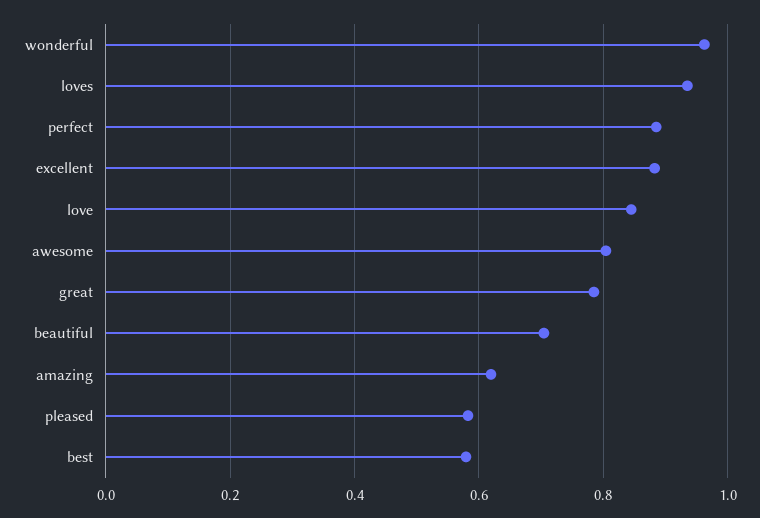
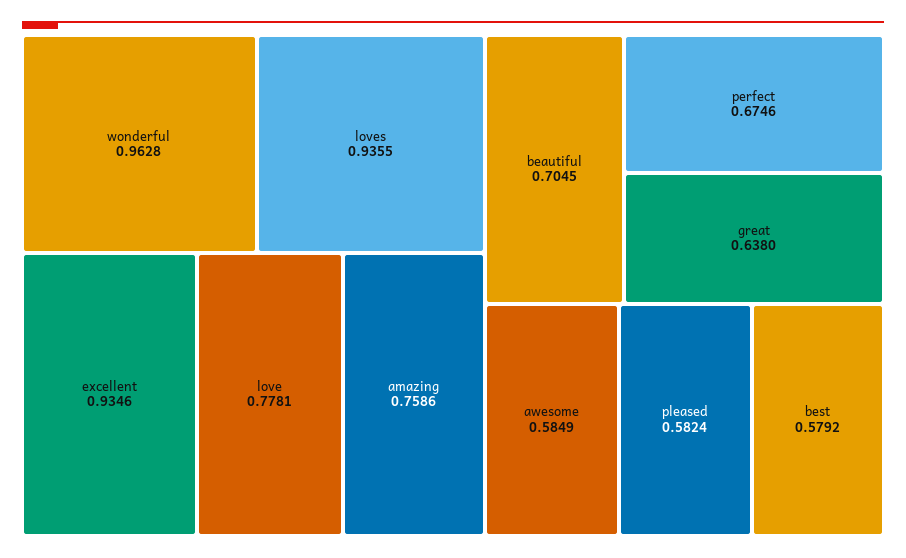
  {
    "wonderful": 0.9628,
    "loves": 0.9355,
-   "perfect": 0.88,
+   "perfect": 0.6746,
-   "excellent": 0.88,
+   "excellent": 0.9346,
-   "love": 0.84,
+   "love": 0.7781,
-   "awesome": 0.8,
+   "awesome": 0.5849,
-   "great": 0.78,
+   "great": 0.638,
    "beautiful": 0.7045,
-   "amazing": 0.62,
+   "amazing": 0.7586,
    "pleased": 0.5824,
    "best": 0.5792
  }

